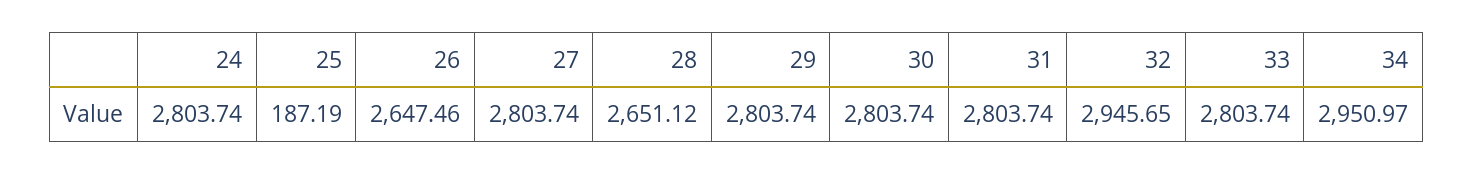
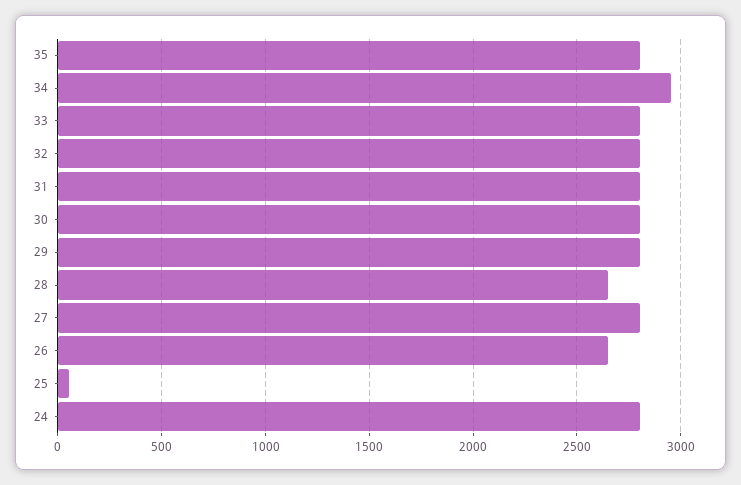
  {
    "24": 2803.74,
-   "25": 187.19,
+   "25": 50,
    "26": 2647.46,
    "27": 2803.74,
    "28": 2651.12,
    "29": 2803.74,
    "30": 2803.74,
    "31": 2803.74,
-   "32": 2945.65,
+   "32": 2800,
    "33": 2803.74,
-   "34": 2950.97
+   "34": 2950.97,
+   "35": 2800
  }

